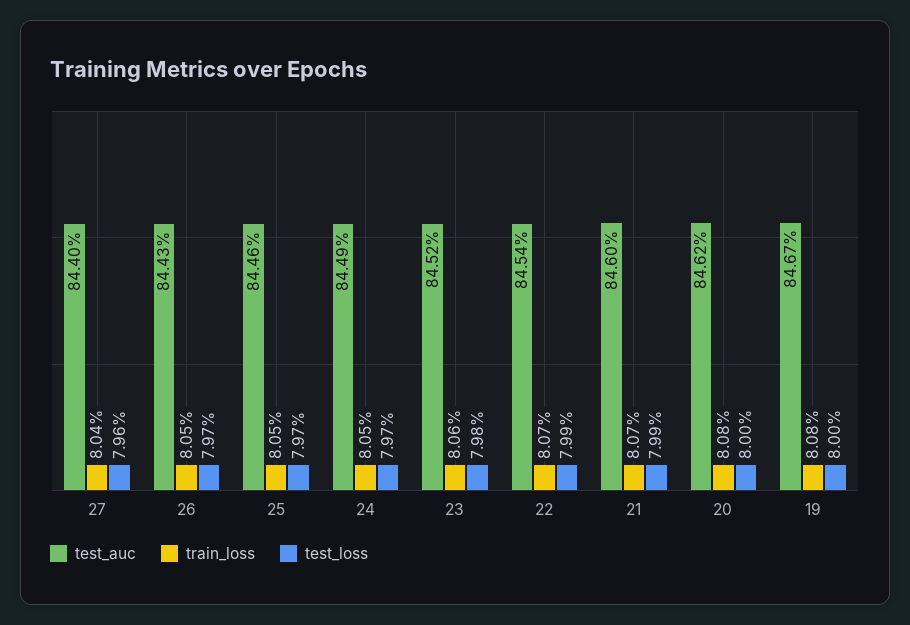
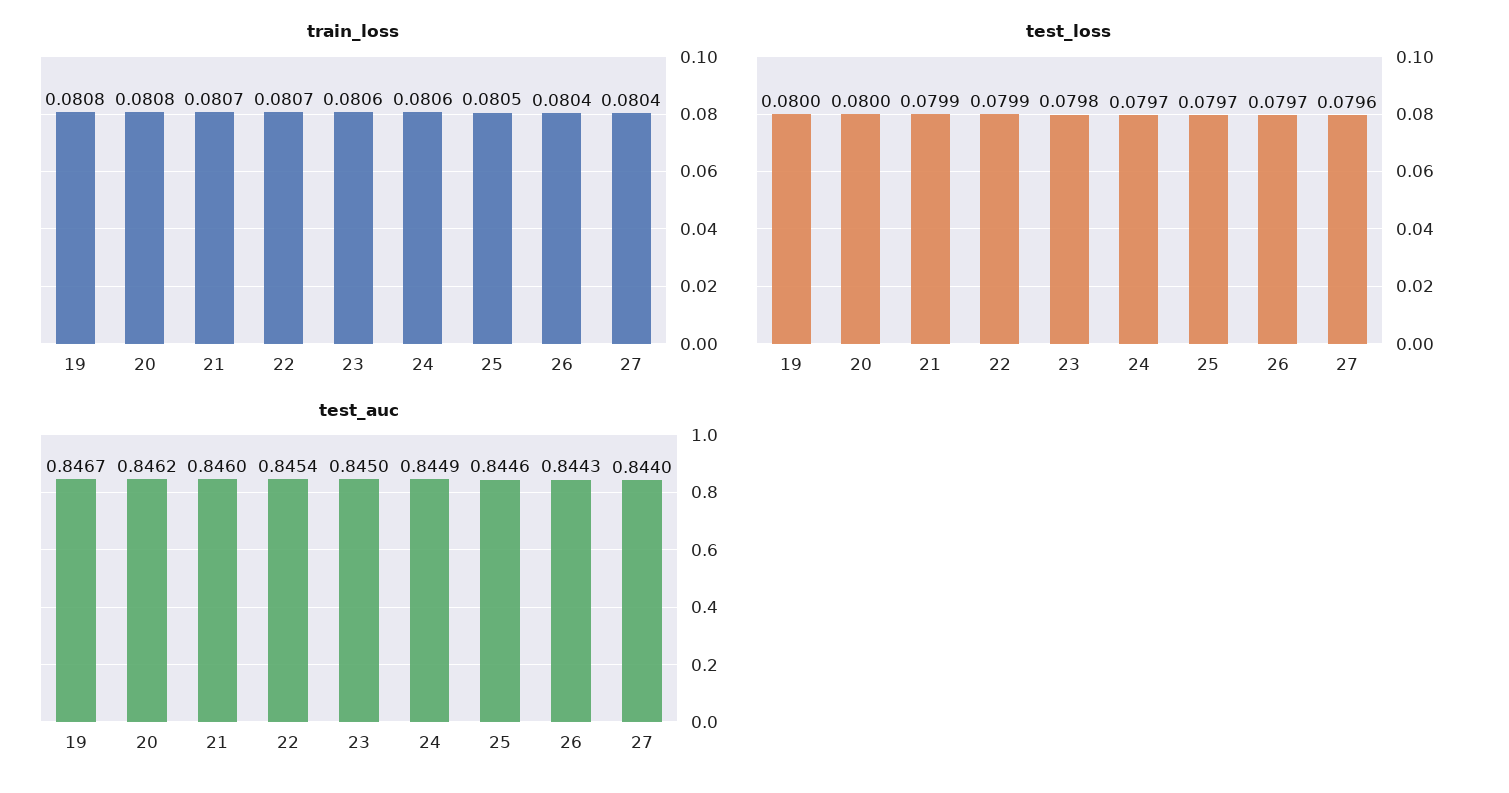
  {
    "test_auc": {
      "27": 0.844,
      "26": 0.8443,
      "25": 0.8446,
      "24": 0.8449,
-     "23": 0.8452,
+     "23": 0.845,
      "22": 0.8454,
      "21": 0.846,
      "20": 0.8462,
      "19": 0.8467
    },
    "train_loss": {
      "27": 0.0804,
-     "26": 0.0805,
+     "26": 0.0804,
      "25": 0.0805,
-     "24": 0.0805,
+     "24": 0.0806,
      "23": 0.0806,
      "22": 0.0807,
      "21": 0.0807,
      "20": 0.0808,
      "19": 0.0808
    },
    "test_loss": {
      "27": 0.0796,
      "26": 0.0797,
      "25": 0.0797,
      "24": 0.0797,
      "23": 0.0798,
      "22": 0.0799,
      "21": 0.0799,
      "20": 0.08,
      "19": 0.08
    }
  }

